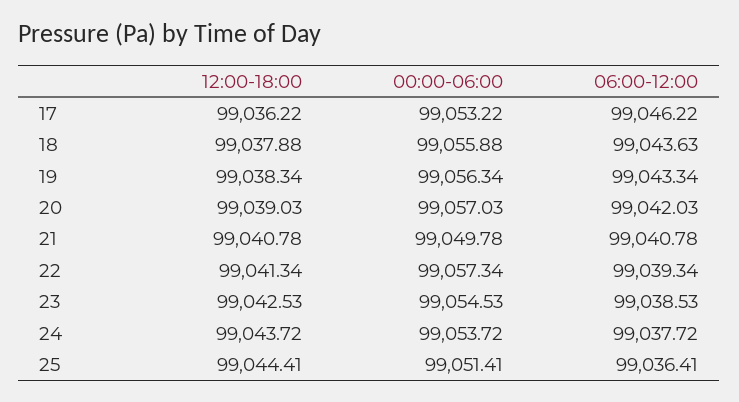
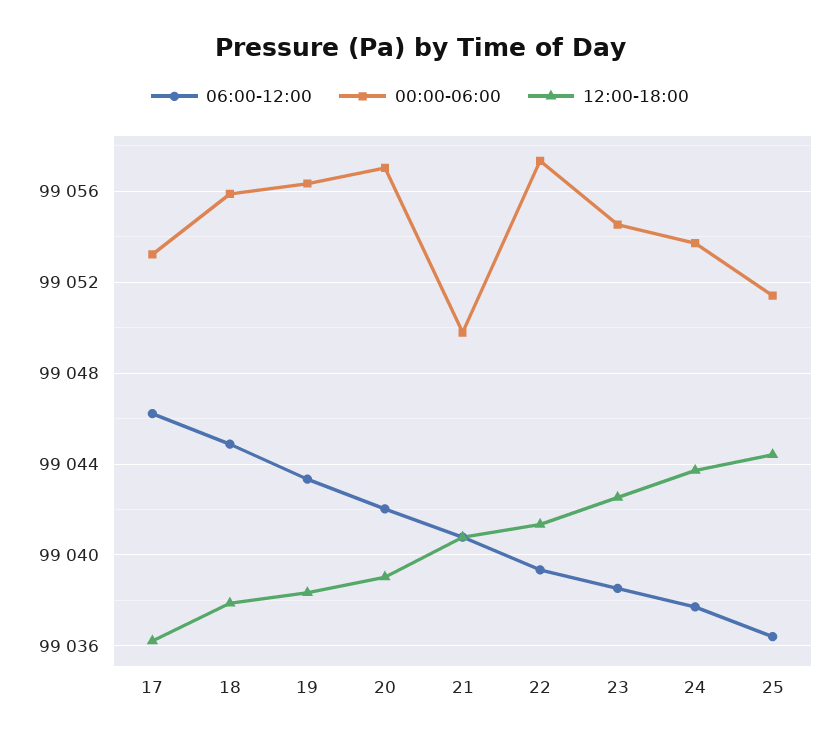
  {
    "12:00-18:00": {
      "17": 99036.22,
      "18": 99037.88,
      "19": 99038.34,
      "20": 99039.03,
      "21": 99040.78,
      "22": 99041.34,
      "23": 99042.53,
      "24": 99043.72,
      "25": 99044.41
    },
    "00:00-06:00": {
      "17": 99053.22,
      "18": 99055.88,
      "19": 99056.34,
      "20": 99057.03,
      "21": 99049.78,
      "22": 99057.34,
      "23": 99054.53,
      "24": 99053.72,
      "25": 99051.41
    },
    "06:00-12:00": {
      "17": 99046.22,
-     "18": 99043.63,
+     "18": 99045,
      "19": 99043.34,
      "20": 99042.03,
      "21": 99040.78,
      "22": 99039.34,
      "23": 99038.53,
      "24": 99037.72,
      "25": 99036.41
    }
  }

